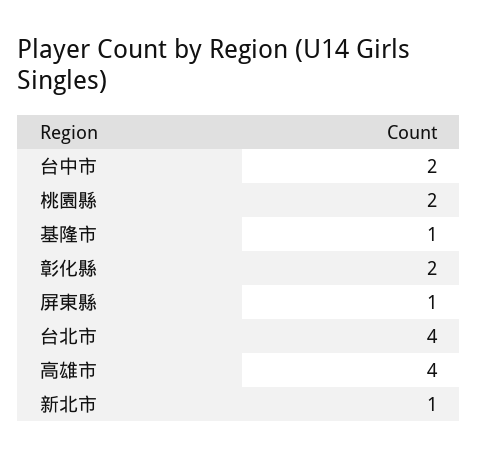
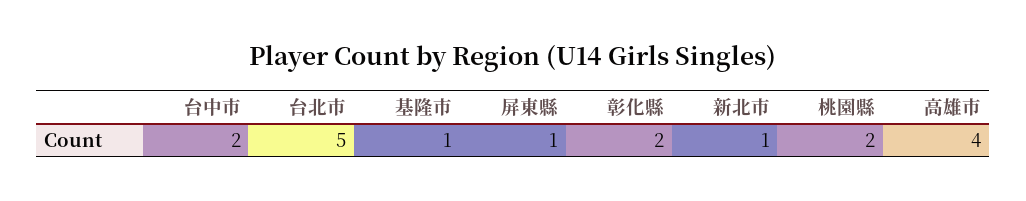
  {
    "台中市": 2,
    "桃園縣": 2,
    "基隆市": 1,
    "彰化縣": 2,
    "屏東縣": 1,
-   "台北市": 4,
+   "台北市": 5,
    "高雄市": 4,
    "新北市": 1
  }

